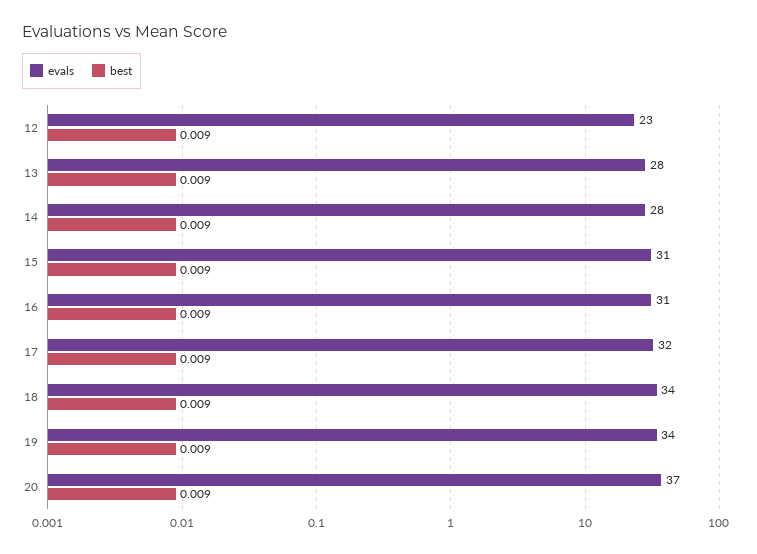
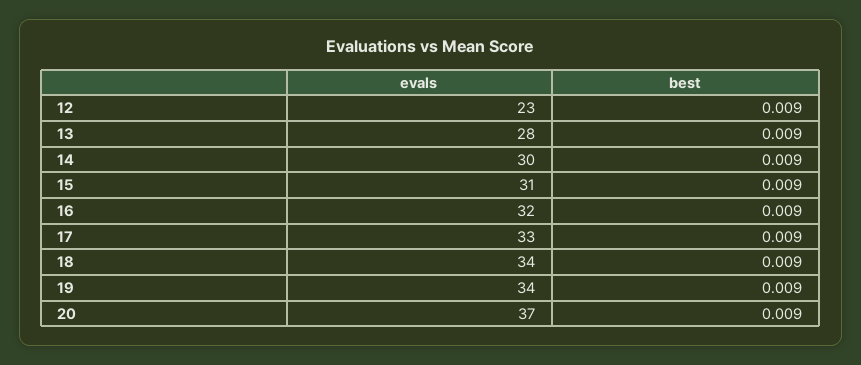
  {
    "evals": {
      "12": 23,
      "13": 28,
-     "14": 28,
+     "14": 30,
      "15": 31,
-     "16": 31,
+     "16": 32,
-     "17": 32,
+     "17": 33,
      "18": 34,
      "19": 34,
      "20": 37
    },
    "best": {
      "12": 0.009,
      "13": 0.009,
      "14": 0.009,
      "15": 0.009,
      "16": 0.009,
      "17": 0.009,
      "18": 0.009,
      "19": 0.009,
      "20": 0.009
    }
  }

